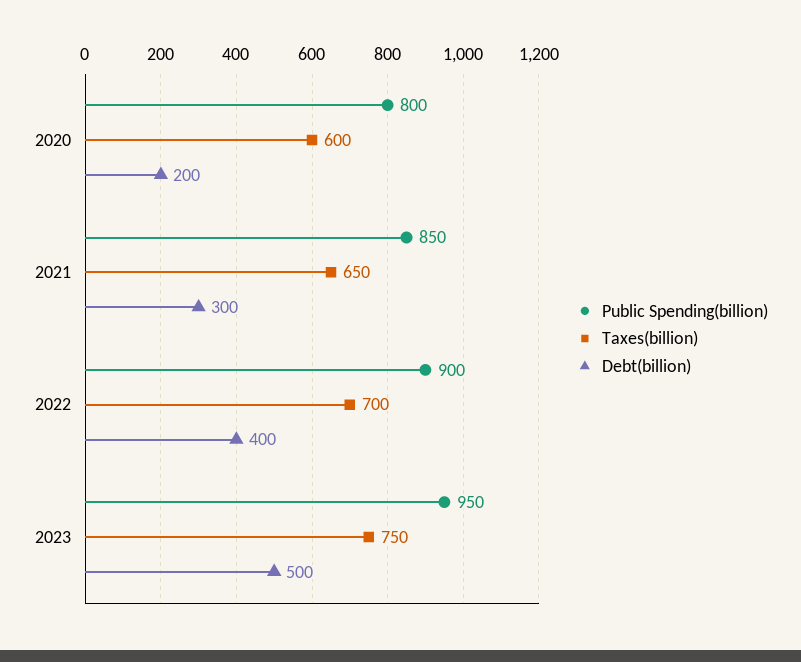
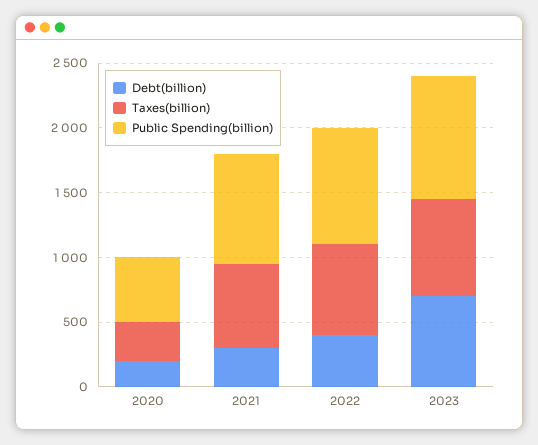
  {
    "Public Spending(billion)": {
-     "2020": 800,
+     "2020": 500,
      "2021": 850,
      "2022": 900,
      "2023": 950
    },
    "Taxes(billion)": {
-     "2020": 600,
+     "2020": 300,
      "2021": 650,
      "2022": 700,
      "2023": 750
    },
    "Debt(billion)": {
      "2020": 200,
      "2021": 300,
      "2022": 400,
-     "2023": 500
+     "2023": 700
    }
  }

